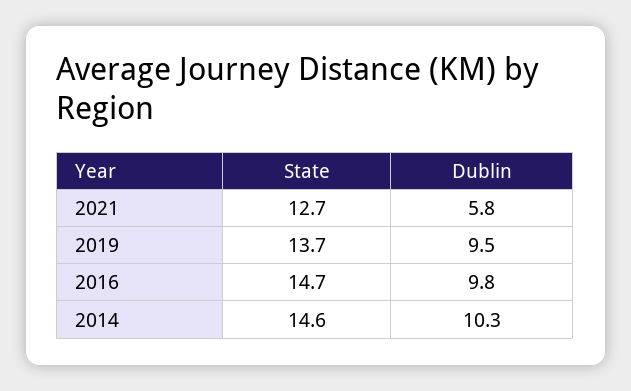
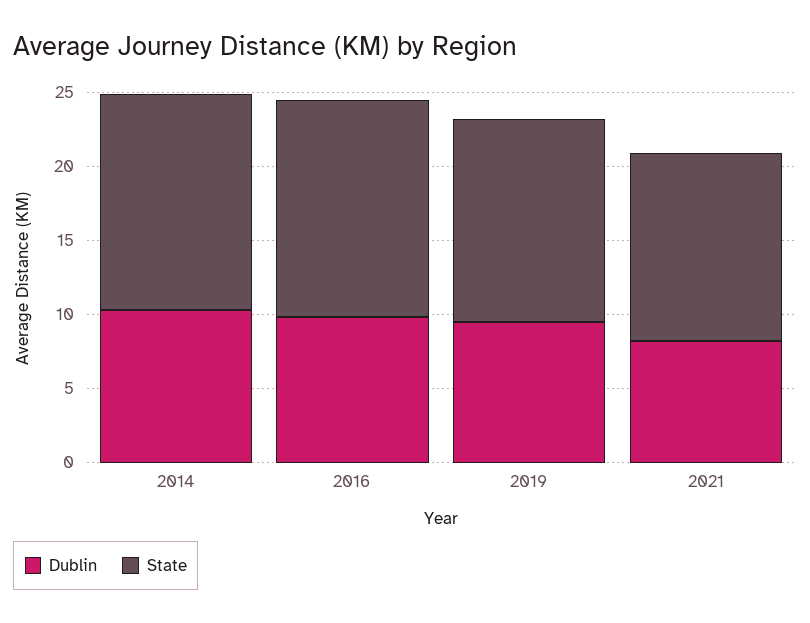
  {
    "State": {
      "2021": 12.7,
      "2019": 13.7,
      "2016": 14.7,
      "2014": 14.6
    },
    "Dublin": {
-     "2021": 5.8,
+     "2021": 8,
      "2019": 9.5,
      "2016": 9.8,
      "2014": 10.3
    }
  }

